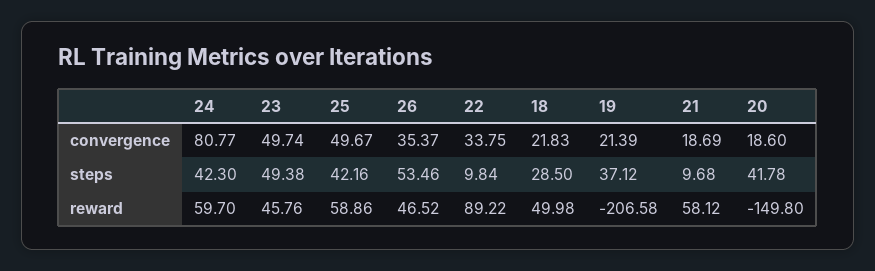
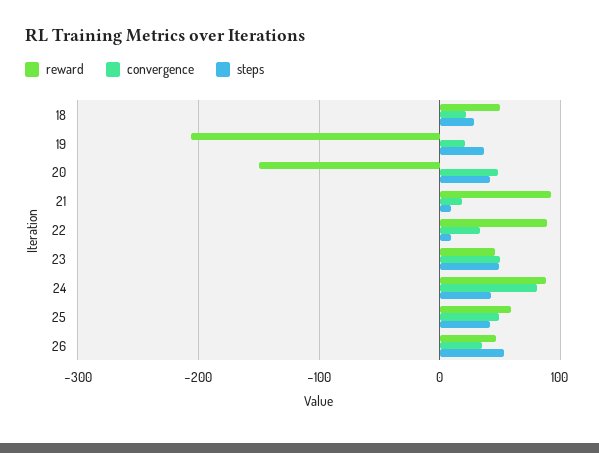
  {
    "convergence": {
      "24": 80.77,
      "23": 49.74,
      "25": 49.67,
      "26": 35.37,
      "22": 33.75,
      "18": 21.83,
      "19": 21.39,
      "21": 18.69,
-     "20": 18.6
+     "20": 50
    },
    "steps": {
      "24": 42.3,
      "23": 49.38,
      "25": 42.16,
      "26": 53.46,
      "22": 9.84,
      "18": 28.5,
      "19": 37.12,
      "21": 9.68,
      "20": 41.78
    },
    "reward": {
-     "24": 59.7,
+     "24": 90,
      "23": 45.76,
      "25": 58.86,
      "26": 46.52,
      "22": 89.22,
      "18": 49.98,
      "19": -206.58,
-     "21": 58.12,
+     "21": 90,
      "20": -149.8
    }
  }

